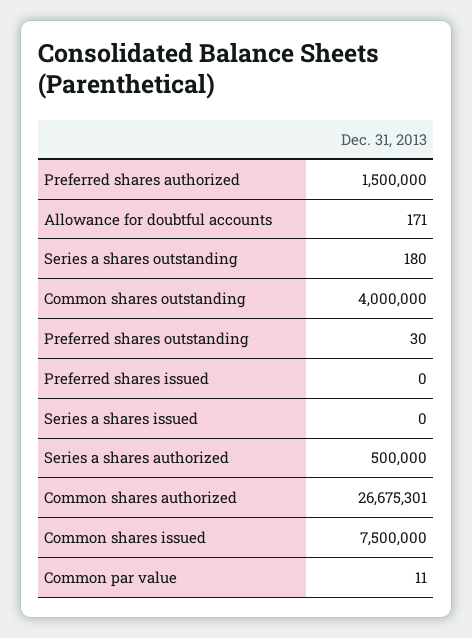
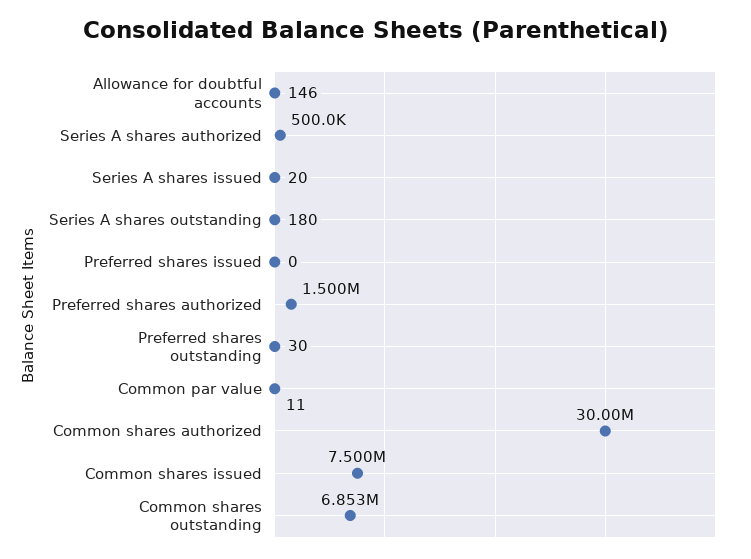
  {
    "Preferred shares authorized": 1500000,
-   "Allowance for doubtful accounts": 171,
+   "Allowance for doubtful accounts": 146,
    "Series a shares outstanding": 180,
-   "Common shares outstanding": 4000000,
+   "Common shares outstanding": 6853000,
    "Preferred shares outstanding": 30,
    "Preferred shares issued": 0,
-   "Series a shares issued": 0,
+   "Series a shares issued": 20,
    "Series a shares authorized": 500000,
-   "Common shares authorized": 26675301,
+   "Common shares authorized": 30000000,
    "Common shares issued": 7500000,
    "Common par value": 11
  }

